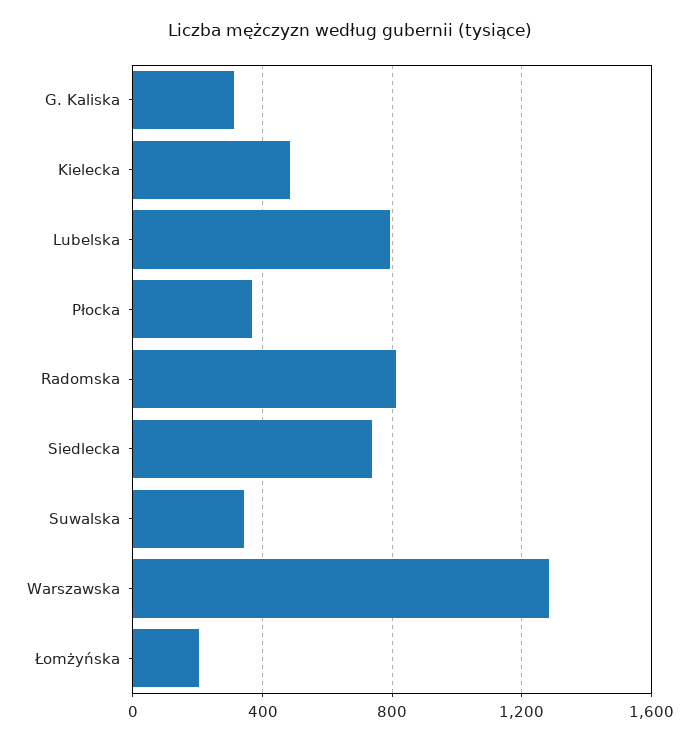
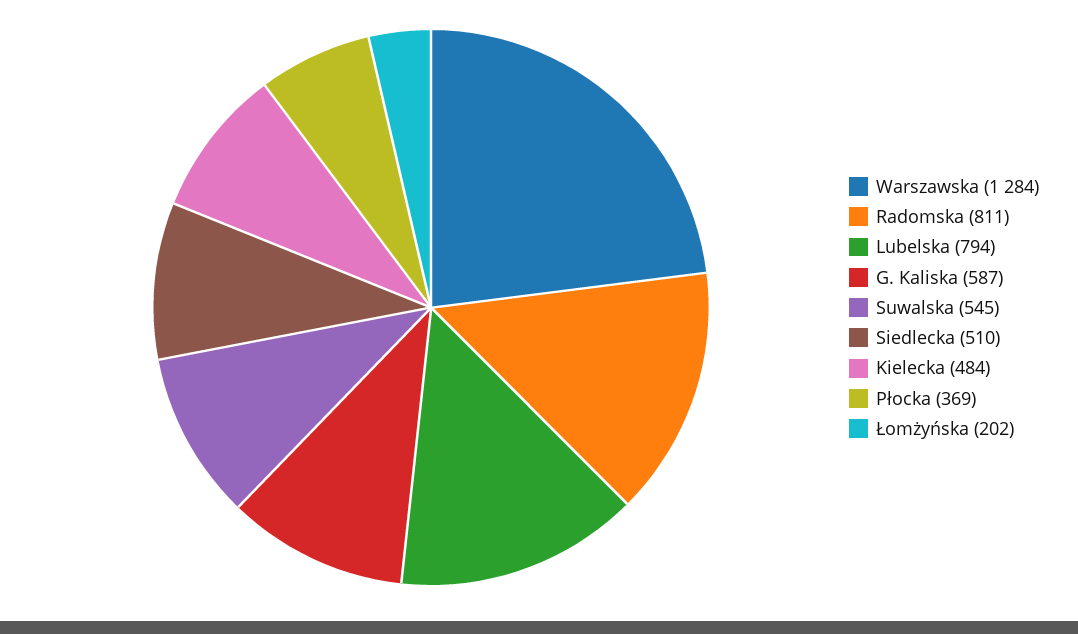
  {
-   "G. Kaliska": 300,
+   "G. Kaliska": 587,
    "Kielecka": 484,
    "Lubelska": 794,
    "Płocka": 369,
    "Radomska": 811,
-   "Siedlecka": 750,
+   "Siedlecka": 510,
-   "Suwalska": 350,
+   "Suwalska": 545,
    "Warszawska": 1284,
    "Łomżyńska": 202
  }

